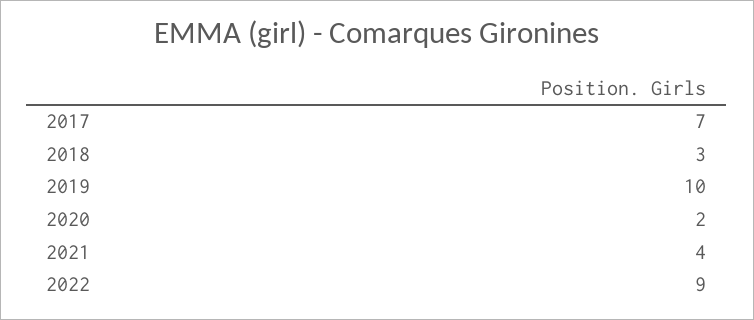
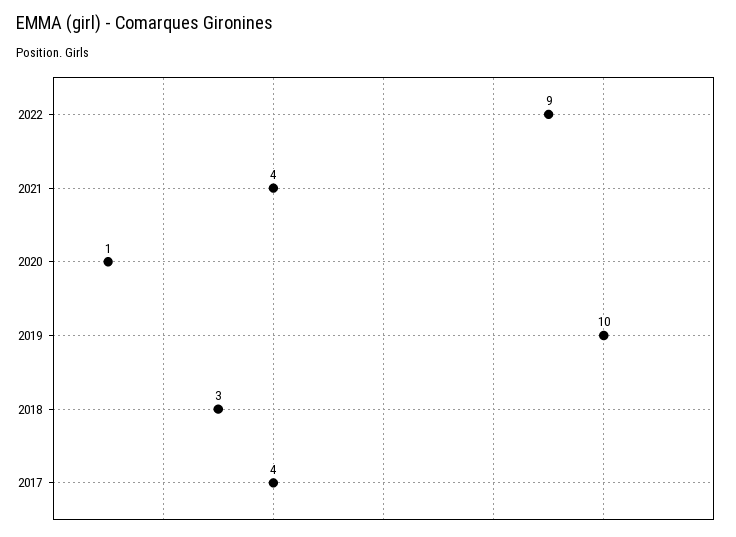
  {
-   "2017": 7,
+   "2017": 4,
    "2018": 3,
    "2019": 10,
-   "2020": 2,
+   "2020": 1,
    "2021": 4,
    "2022": 9
  }

